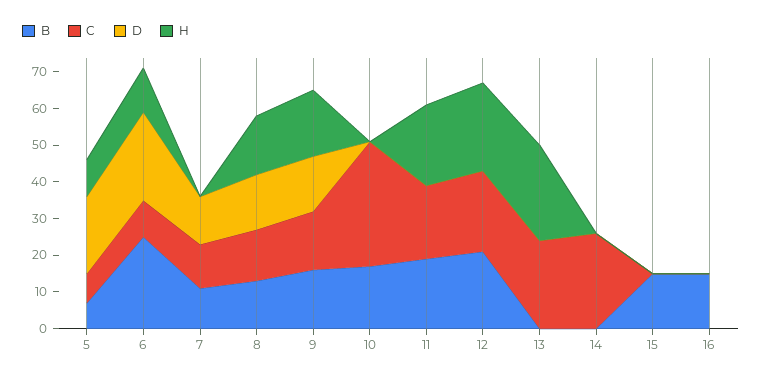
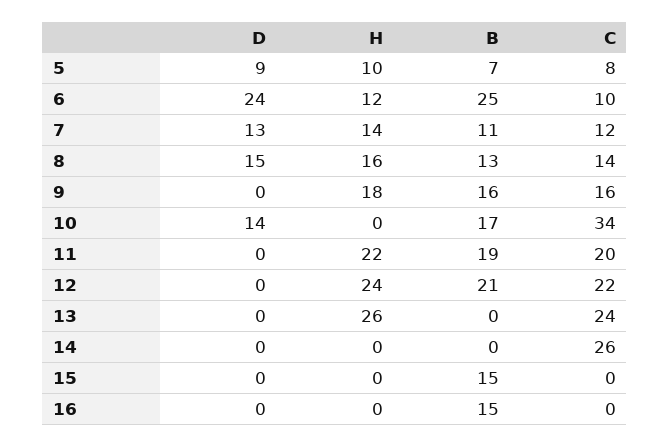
  {
    "B": {
      "5": 7,
      "6": 25,
      "7": 11,
      "8": 13,
      "9": 16,
      "10": 17,
      "11": 19,
      "12": 21,
      "13": 0,
      "14": 0,
      "15": 15,
      "16": 15
    },
    "C": {
      "5": 8,
      "6": 10,
      "7": 12,
      "8": 14,
      "9": 16,
      "10": 34,
      "11": 20,
      "12": 22,
      "13": 24,
      "14": 26,
      "15": 0,
      "16": 0
    },
    "D": {
-     "5": 20,
+     "5": 9,
      "6": 24,
      "7": 13,
      "8": 15,
-     "9": 15,
+     "9": 0,
-     "10": 0,
+     "10": 14,
      "11": 0,
      "12": 0,
      "13": 0,
      "14": 0,
      "15": 0,
      "16": 0
    },
    "H": {
      "5": 10,
      "6": 12,
-     "7": 0,
+     "7": 14,
      "8": 16,
      "9": 18,
      "10": 0,
      "11": 22,
      "12": 24,
      "13": 26,
      "14": 0,
      "15": 0,
      "16": 0
    }
  }

